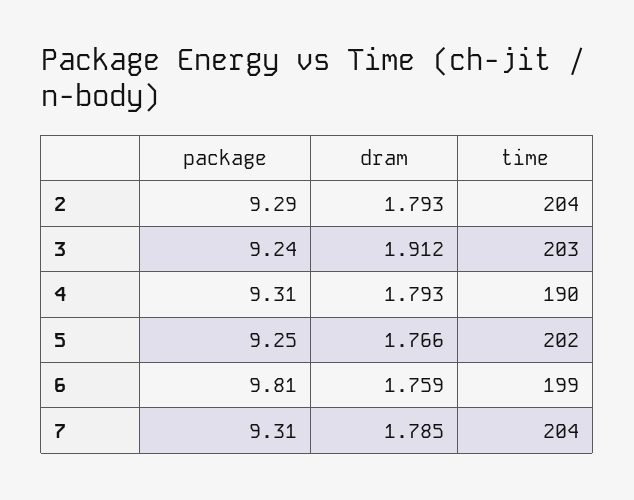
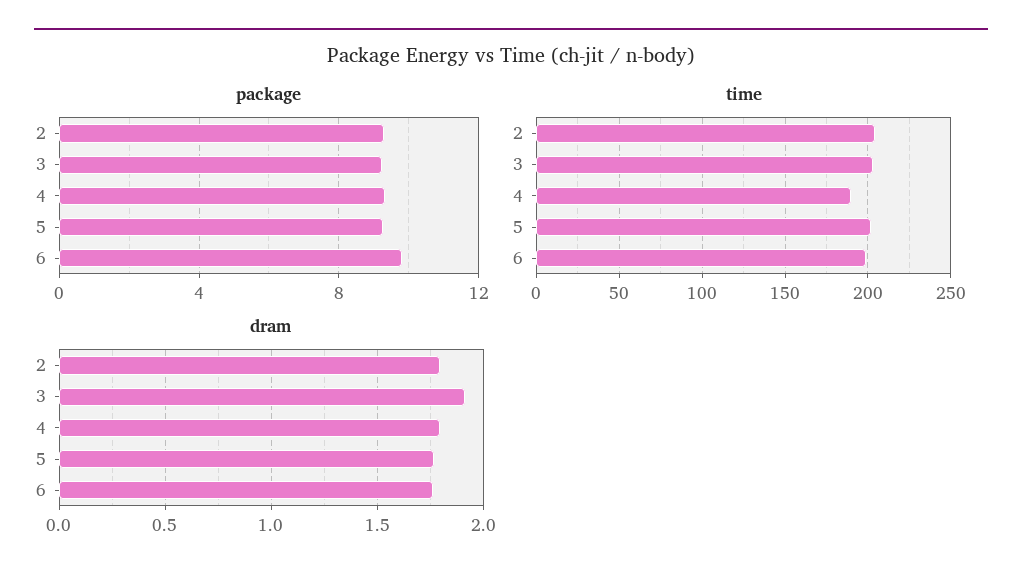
  {
    "package": {
      "2": 9.29,
      "3": 9.24,
      "4": 9.31,
      "5": 9.25,
-     "6": 9.81,
+     "6": 9.81
-     "7": 9.31
    },
    "dram": {
      "2": 1.793,
      "3": 1.912,
      "4": 1.793,
      "5": 1.766,
-     "6": 1.759,
+     "6": 1.759
-     "7": 1.785
    },
    "time": {
      "2": 204,
      "3": 203,
      "4": 190,
      "5": 202,
-     "6": 199,
+     "6": 199
-     "7": 204
    }
  }

